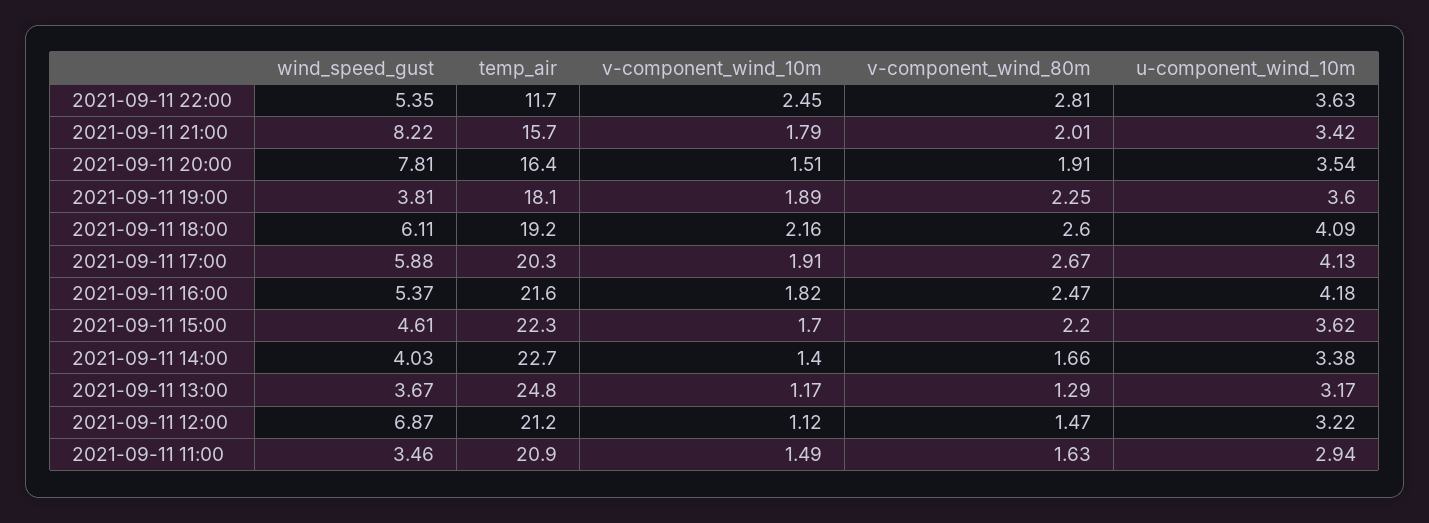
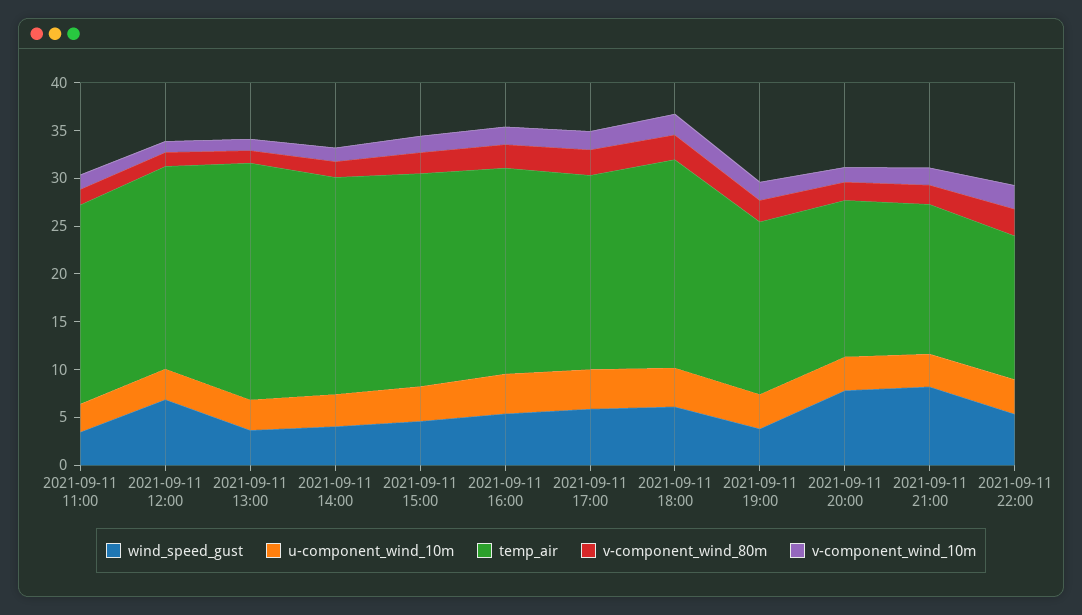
  {
    "wind_speed_gust": {
      "2021-09-11 22:00": 5.35,
      "2021-09-11 21:00": 8.22,
      "2021-09-11 20:00": 7.81,
      "2021-09-11 19:00": 3.81,
      "2021-09-11 18:00": 6.11,
      "2021-09-11 17:00": 5.88,
      "2021-09-11 16:00": 5.37,
      "2021-09-11 15:00": 4.61,
      "2021-09-11 14:00": 4.03,
      "2021-09-11 13:00": 3.67,
      "2021-09-11 12:00": 6.87,
      "2021-09-11 11:00": 3.46
    },
    "temp_air": {
-     "2021-09-11 22:00": 11.7,
+     "2021-09-11 22:00": 15,
      "2021-09-11 21:00": 15.7,
      "2021-09-11 20:00": 16.4,
      "2021-09-11 19:00": 18.1,
-     "2021-09-11 18:00": 19.2,
+     "2021-09-11 18:00": 22,
      "2021-09-11 17:00": 20.3,
      "2021-09-11 16:00": 21.6,
      "2021-09-11 15:00": 22.3,
      "2021-09-11 14:00": 22.7,
      "2021-09-11 13:00": 24.8,
      "2021-09-11 12:00": 21.2,
      "2021-09-11 11:00": 20.9
    },
    "v-component_wind_10m": {
      "2021-09-11 22:00": 2.45,
      "2021-09-11 21:00": 1.79,
      "2021-09-11 20:00": 1.51,
      "2021-09-11 19:00": 1.89,
      "2021-09-11 18:00": 2.16,
      "2021-09-11 17:00": 1.91,
      "2021-09-11 16:00": 1.82,
      "2021-09-11 15:00": 1.7,
      "2021-09-11 14:00": 1.4,
      "2021-09-11 13:00": 1.17,
      "2021-09-11 12:00": 1.12,
      "2021-09-11 11:00": 1.49
    },
    "v-component_wind_80m": {
      "2021-09-11 22:00": 2.81,
      "2021-09-11 21:00": 2.01,
      "2021-09-11 20:00": 1.91,
      "2021-09-11 19:00": 2.25,
      "2021-09-11 18:00": 2.6,
      "2021-09-11 17:00": 2.67,
      "2021-09-11 16:00": 2.47,
      "2021-09-11 15:00": 2.2,
      "2021-09-11 14:00": 1.66,
      "2021-09-11 13:00": 1.29,
      "2021-09-11 12:00": 1.47,
      "2021-09-11 11:00": 1.63
    },
    "u-component_wind_10m": {
      "2021-09-11 22:00": 3.63,
      "2021-09-11 21:00": 3.42,
      "2021-09-11 20:00": 3.54,
      "2021-09-11 19:00": 3.6,
      "2021-09-11 18:00": 4.09,
      "2021-09-11 17:00": 4.13,
      "2021-09-11 16:00": 4.18,
      "2021-09-11 15:00": 3.62,
      "2021-09-11 14:00": 3.38,
      "2021-09-11 13:00": 3.17,
      "2021-09-11 12:00": 3.22,
      "2021-09-11 11:00": 2.94
    }
  }

